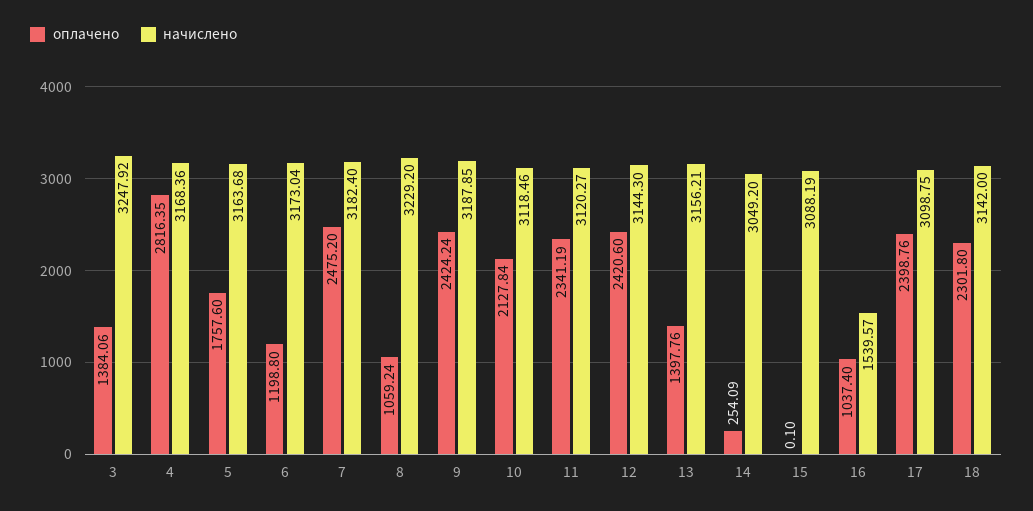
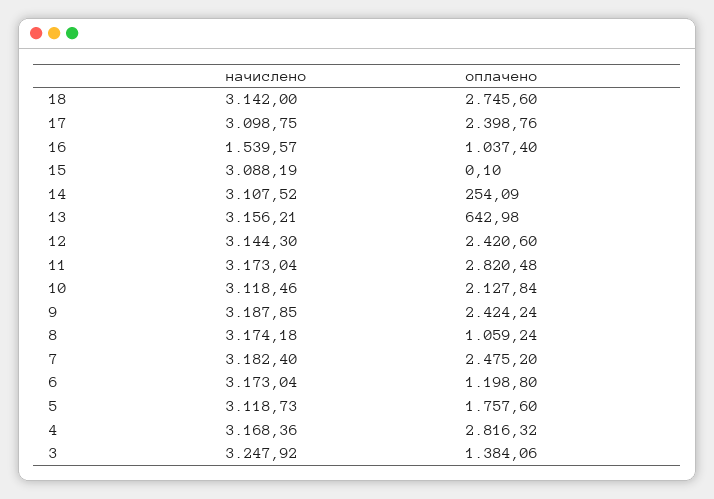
  {
    "оплачено": {
      "3": 1384.06,
-     "4": 2816.35,
+     "4": 2816.32,
      "5": 1757.6,
      "6": 1198.8,
      "7": 2475.2,
      "8": 1059.24,
      "9": 2424.24,
      "10": 2127.84,
-     "11": 2341.19,
+     "11": 2820.48,
      "12": 2420.6,
-     "13": 1397.76,
+     "13": 642.98,
      "14": 254.09,
      "15": 0.1,
      "16": 1037.4,
      "17": 2398.76,
-     "18": 2301.8
+     "18": 2745.6
    },
    "начислено": {
      "3": 3247.92,
      "4": 3168.36,
-     "5": 3163.68,
+     "5": 3118.73,
      "6": 3173.04,
      "7": 3182.4,
-     "8": 3229.2,
+     "8": 3174.18,
      "9": 3187.85,
      "10": 3118.46,
-     "11": 3120.27,
+     "11": 3173.04,
      "12": 3144.3,
      "13": 3156.21,
-     "14": 3049.2,
+     "14": 3107.52,
      "15": 3088.19,
      "16": 1539.57,
      "17": 3098.75,
      "18": 3142
    }
  }

